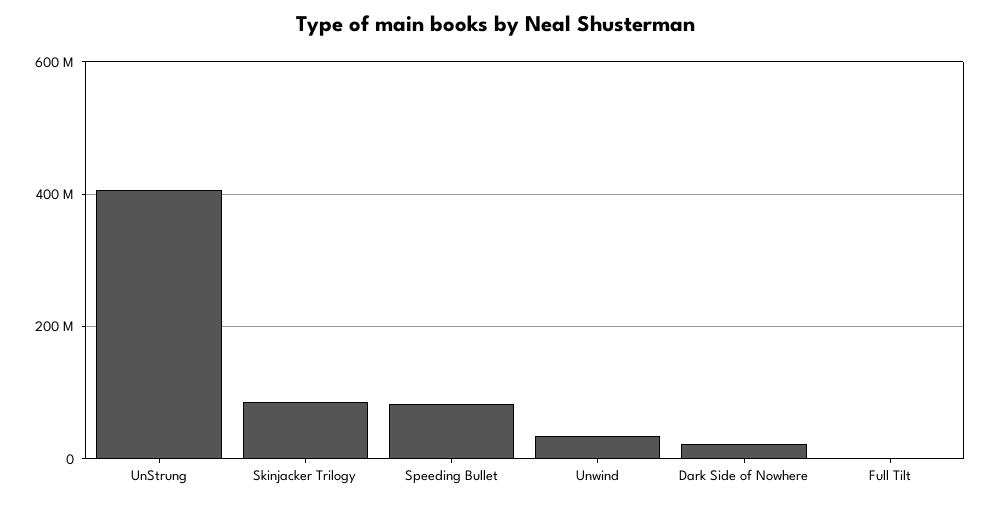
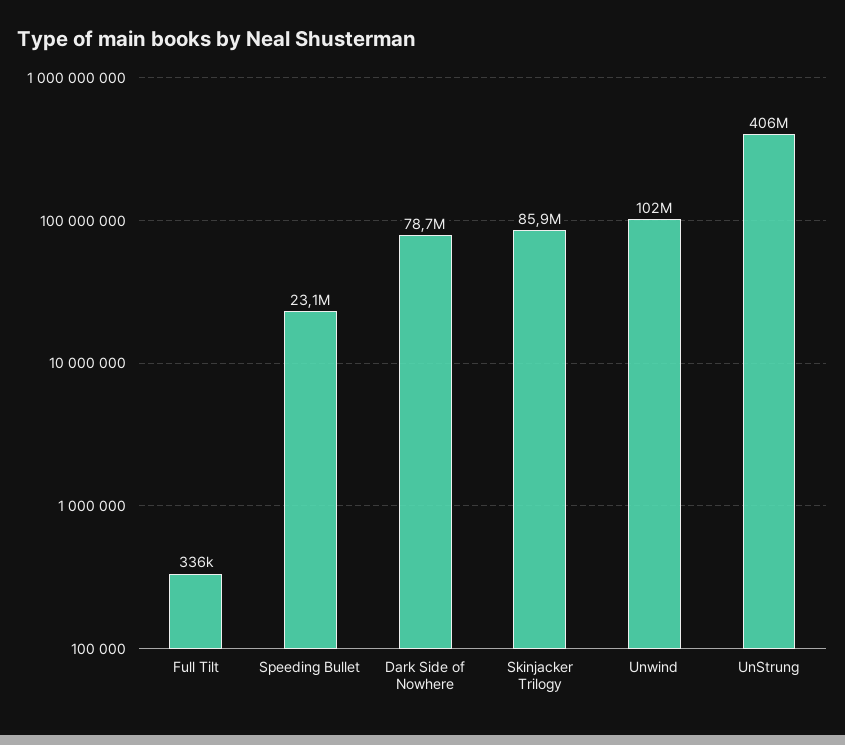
  {
    "UnStrung": 406000000,
    "Skinjacker Trilogy": 85900000,
-   "Speeding Bullet": 80000000,
+   "Speeding Bullet": 23100000,
-   "Unwind": 40000000,
+   "Unwind": 102000000,
-   "Dark Side of Nowhere": 20000000,
+   "Dark Side of Nowhere": 78700000,
    "Full Tilt": 336000
  }

